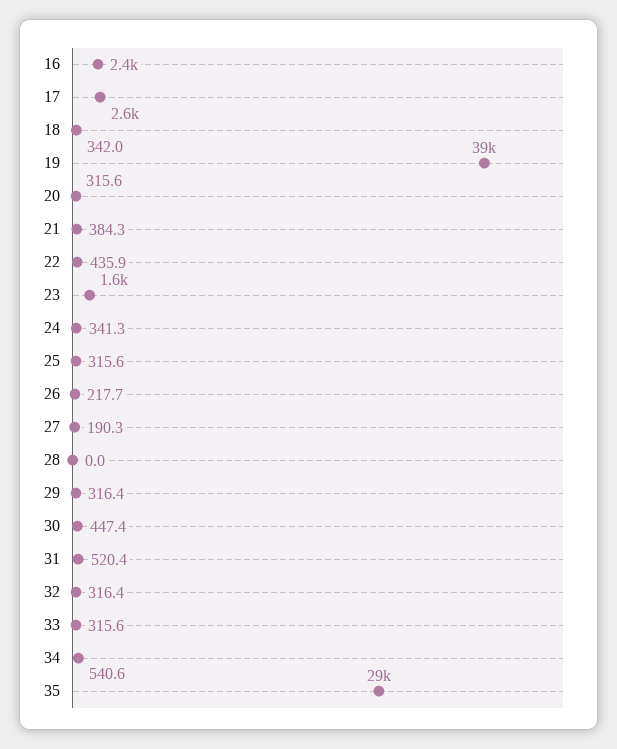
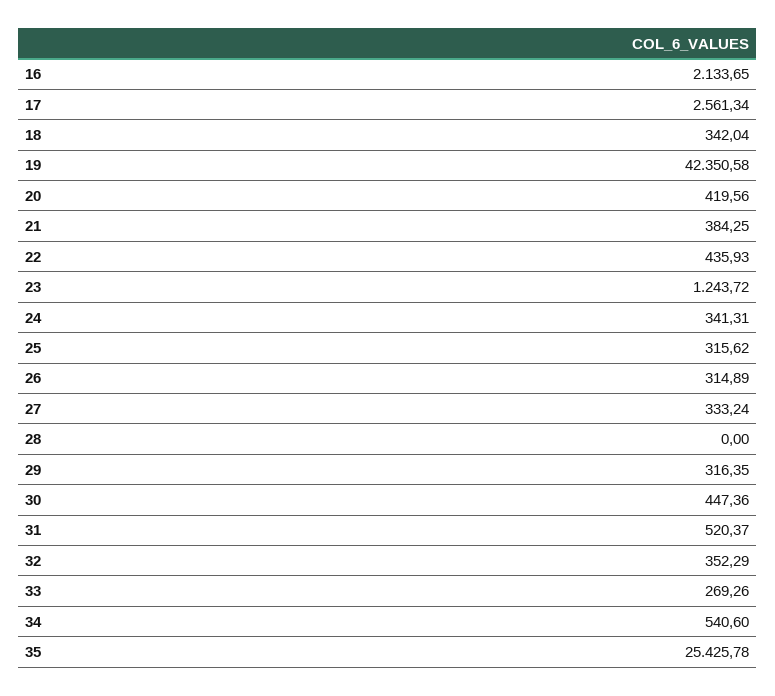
  {
-   "16": 2400,
+   "16": 2133.65,
    "17": 2561.34,
    "18": 342.04,
-   "19": 39000,
+   "19": 42350.58,
-   "20": 315.6,
+   "20": 419.56,
    "21": 384.25,
    "22": 435.93,
-   "23": 1600,
+   "23": 1243.72,
    "24": 341.31,
    "25": 315.62,
-   "26": 217.7,
+   "26": 314.89,
-   "27": 190.3,
+   "27": 333.24,
    "28": 0,
    "29": 316.35,
    "30": 447.36,
    "31": 520.37,
-   "32": 316.4,
+   "32": 352.29,
-   "33": 315.6,
+   "33": 269.26,
    "34": 540.6,
-   "35": 29000
+   "35": 25425.78
  }

